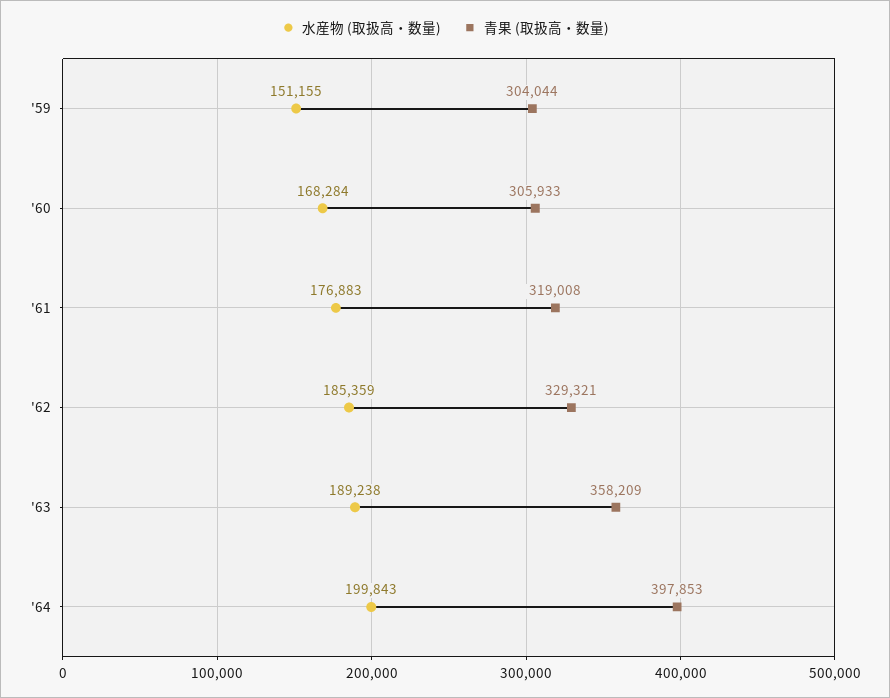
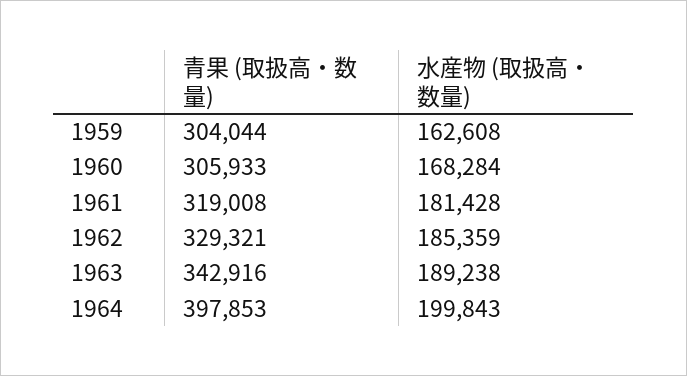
  {
    "水産物 (取扱高・数量)": {
-     "'59": 151155,
+     "'59": 162608,
      "'60": 168284,
-     "'61": 176883,
+     "'61": 181428,
      "'62": 185359,
      "'63": 189238,
      "'64": 199843
    },
    "青果 (取扱高・数量)": {
      "'59": 304044,
      "'60": 305933,
      "'61": 319008,
      "'62": 329321,
-     "'63": 358209,
+     "'63": 342916,
      "'64": 397853
    }
  }

